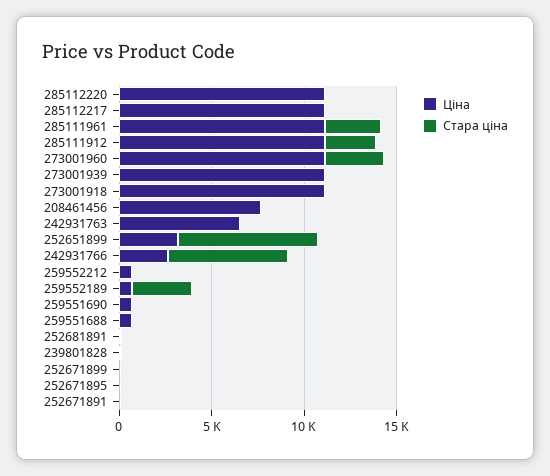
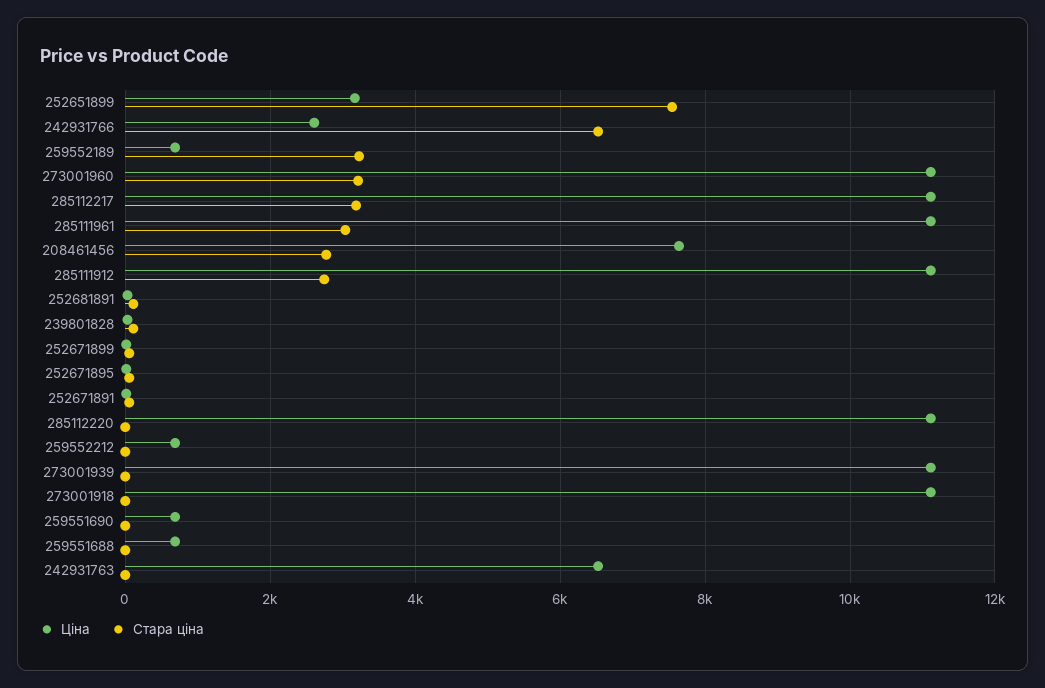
  {
    "Ціна": {
      "285112220": 11200,
      "285112217": 11200,
      "285111961": 11200,
      "285111912": 11200,
      "273001960": 11200,
      "273001939": 11200,
      "273001918": 11200,
      "208461456": 7600,
      "242931763": 6600,
      "252651899": 3200,
      "242931766": 2600,
      "259552212": 600,
      "259552189": 600,
      "259551690": 600,
      "259551688": 600,
      "252681891": 0,
      "239801828": 0,
      "252671899": 0,
      "252671895": 0,
      "252671891": 0
    },
    "Стара ціна": {
      "285112220": 0,
-     "285112217": 0,
+     "285112217": 3200,
      "285111961": 3000,
      "285111912": 2800,
      "273001960": 3200,
      "273001939": 0,
      "273001918": 0,
-     "208461456": 0,
+     "208461456": 2800,
      "242931763": 0,
      "252651899": 7600,
      "242931766": 6600,
      "259552212": 0,
      "259552189": 3200,
      "259551690": 0,
      "259551688": 0,
      "252681891": 200,
      "239801828": 200,
      "252671899": 0,
      "252671895": 0,
      "252671891": 0
    }
  }

